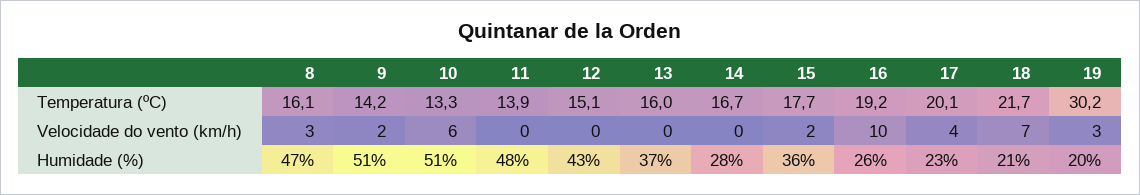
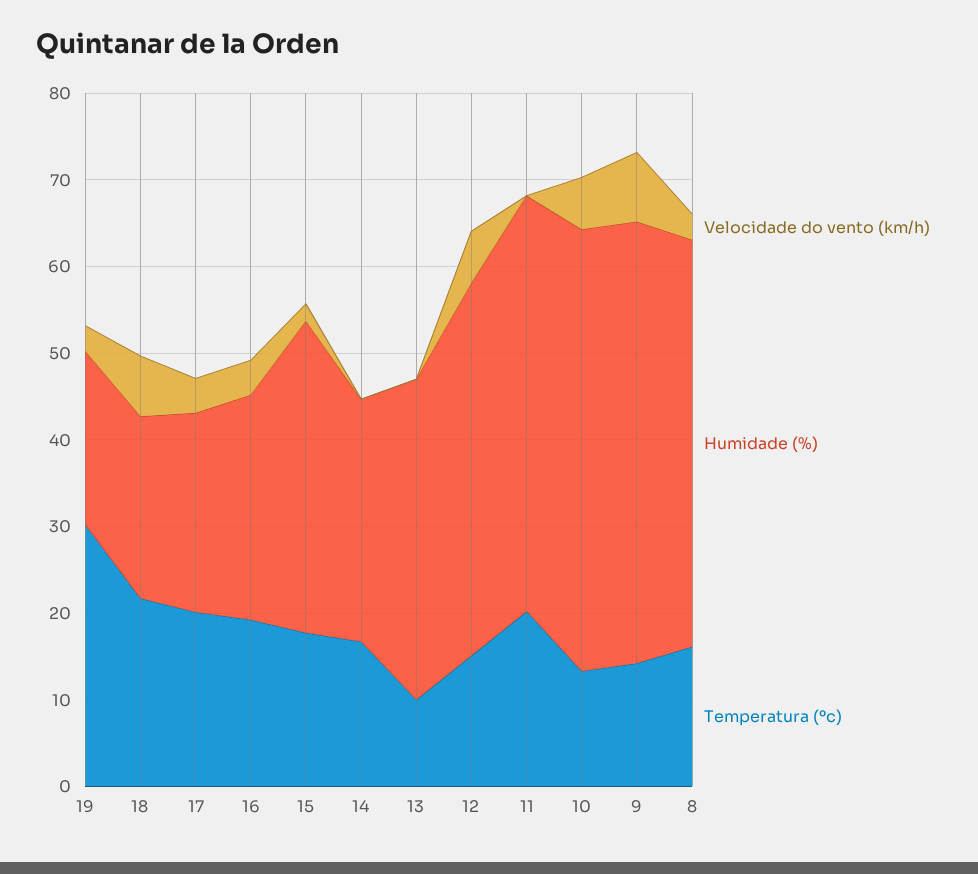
  {
    "Temperatura (ºC)": {
      "8": 16.1,
      "9": 14.2,
      "10": 13.3,
-     "11": 13.9,
+     "11": 20,
      "12": 15.1,
-     "13": 16,
+     "13": 10,
      "14": 16.7,
      "15": 17.7,
      "16": 19.2,
      "17": 20.1,
      "18": 21.7,
      "19": 30.2
    },
    "Velocidade do vento (km/h)": {
      "8": 3,
-     "9": 2,
+     "9": 8,
      "10": 6,
      "11": 0,
-     "12": 0,
+     "12": 6,
      "13": 0,
      "14": 0,
      "15": 2,
-     "16": 10,
+     "16": 4,
      "17": 4,
      "18": 7,
      "19": 3
    },
    "Humidade (%)": {
      "8": 47,
      "9": 51,
      "10": 51,
      "11": 48,
      "12": 43,
      "13": 37,
      "14": 28,
      "15": 36,
      "16": 26,
      "17": 23,
      "18": 21,
      "19": 20
    }
  }

